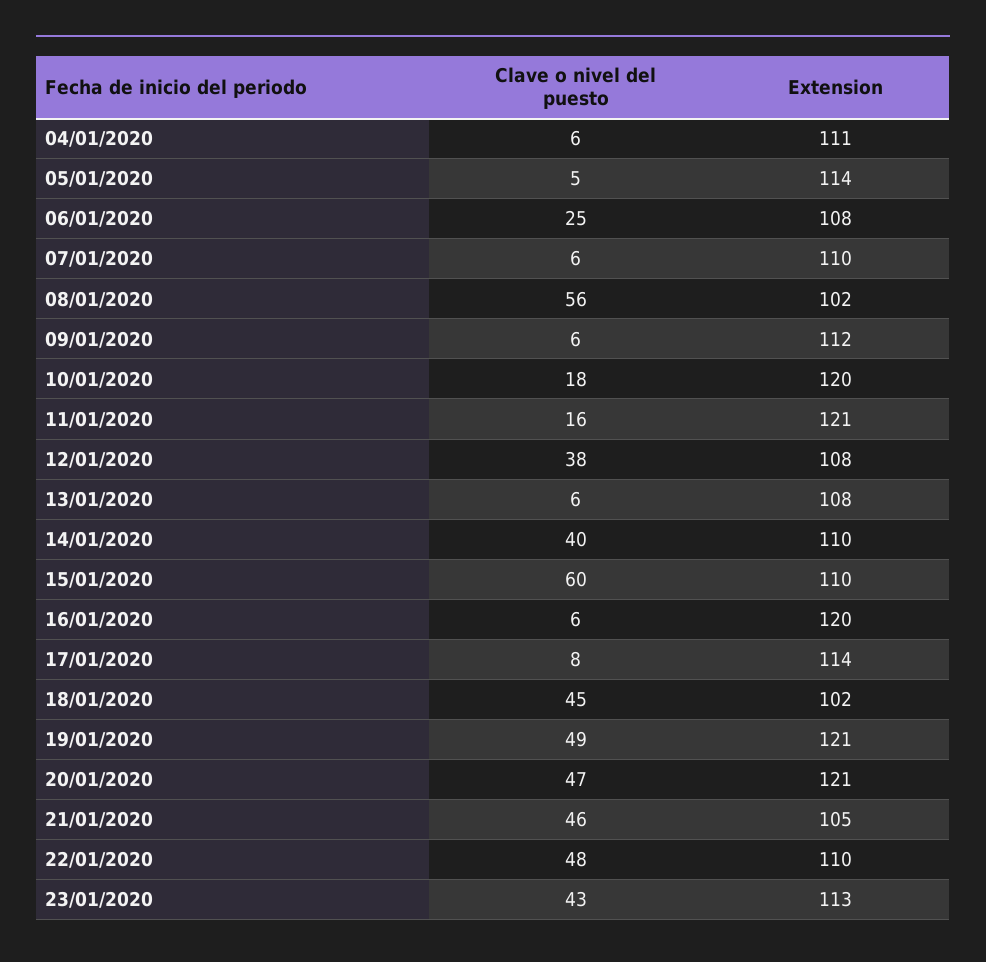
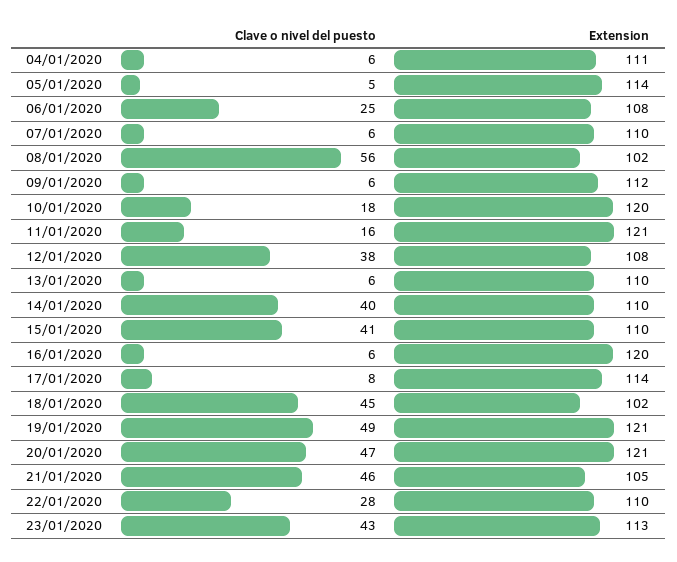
  {
    "Clave o nivel del puesto": {
      "04/01/2020": 6,
      "05/01/2020": 5,
      "06/01/2020": 25,
      "07/01/2020": 6,
      "08/01/2020": 56,
      "09/01/2020": 6,
      "10/01/2020": 18,
      "11/01/2020": 16,
      "12/01/2020": 38,
      "13/01/2020": 6,
      "14/01/2020": 40,
-     "15/01/2020": 60,
+     "15/01/2020": 41,
      "16/01/2020": 6,
      "17/01/2020": 8,
      "18/01/2020": 45,
      "19/01/2020": 49,
      "20/01/2020": 47,
      "21/01/2020": 46,
-     "22/01/2020": 48,
+     "22/01/2020": 28,
      "23/01/2020": 43
    },
    "Extension": {
      "04/01/2020": 111,
      "05/01/2020": 114,
      "06/01/2020": 108,
      "07/01/2020": 110,
      "08/01/2020": 102,
      "09/01/2020": 112,
      "10/01/2020": 120,
      "11/01/2020": 121,
      "12/01/2020": 108,
-     "13/01/2020": 108,
+     "13/01/2020": 110,
      "14/01/2020": 110,
      "15/01/2020": 110,
      "16/01/2020": 120,
      "17/01/2020": 114,
      "18/01/2020": 102,
      "19/01/2020": 121,
      "20/01/2020": 121,
      "21/01/2020": 105,
      "22/01/2020": 110,
      "23/01/2020": 113
    }
  }

